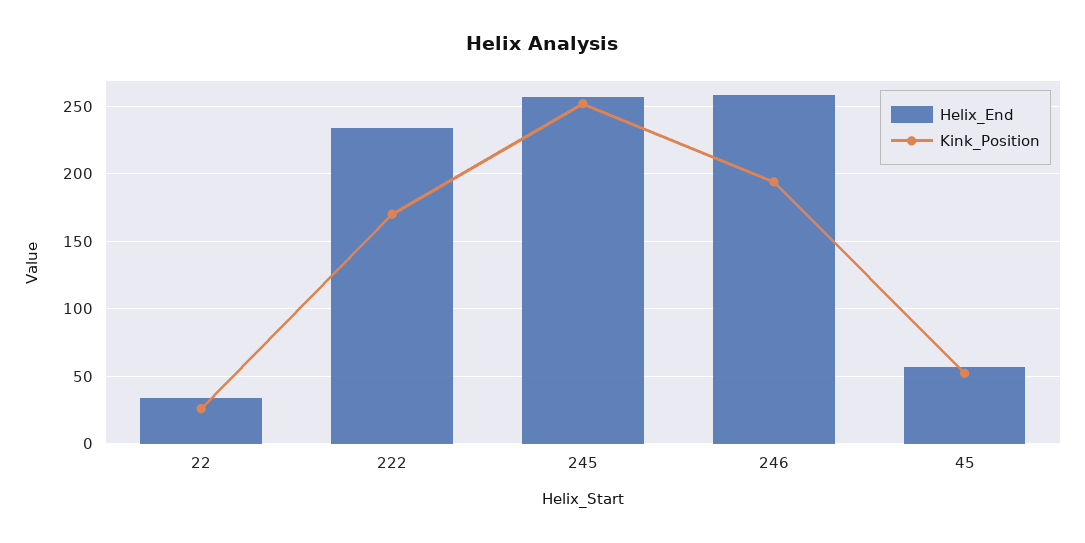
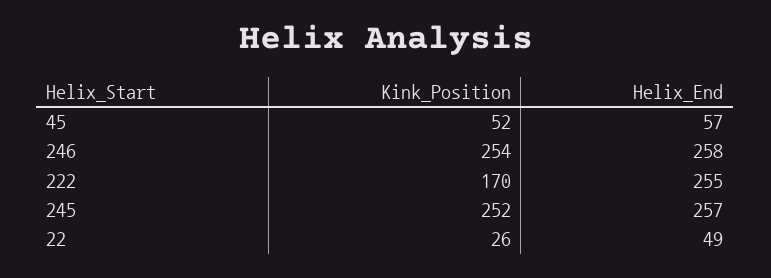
  {
    "Helix_End": {
-     "22": 35,
+     "22": 49,
-     "222": 235,
+     "222": 255,
      "245": 257,
      "246": 258,
      "45": 57
    },
    "Kink_Position": {
      "22": 26,
      "222": 170,
      "245": 252,
-     "246": 195,
+     "246": 254,
      "45": 52
    }
  }

